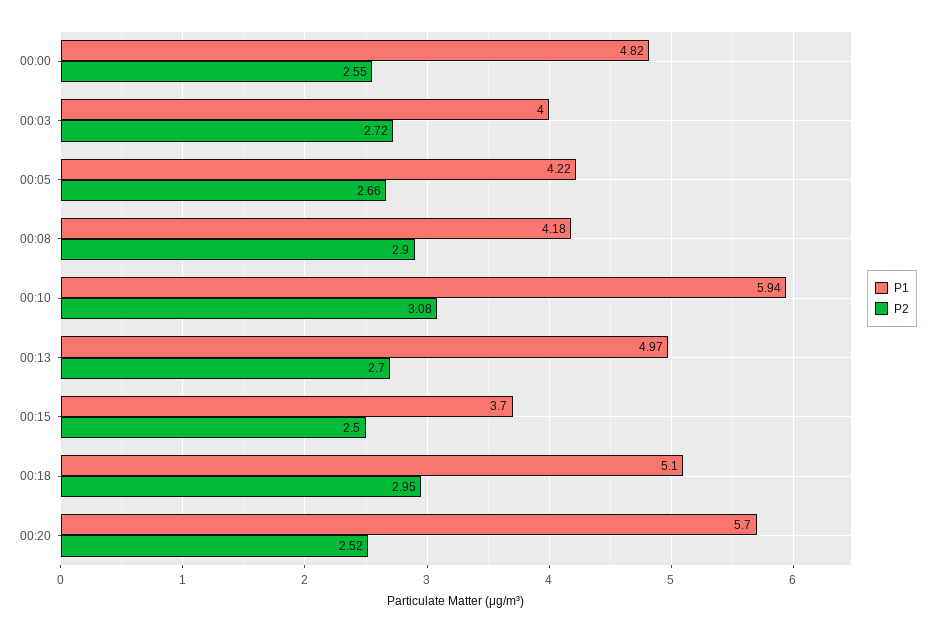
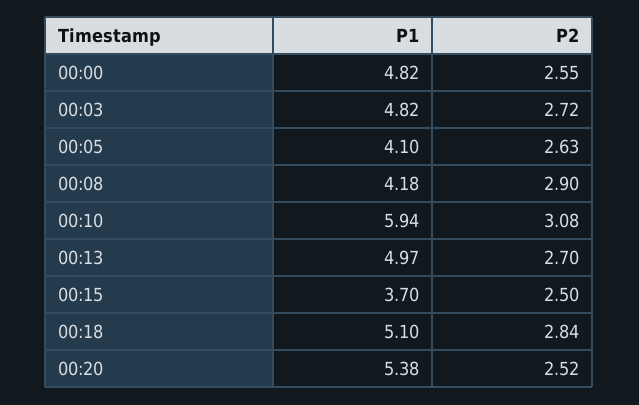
  {
    "P1": {
      "00:00": 4.82,
-     "00:03": 4,
+     "00:03": 4.82,
-     "00:05": 4.22,
+     "00:05": 4.1,
      "00:08": 4.18,
      "00:10": 5.94,
      "00:13": 4.97,
      "00:15": 3.7,
      "00:18": 5.1,
-     "00:20": 5.7
+     "00:20": 5.38
    },
    "P2": {
      "00:00": 2.55,
      "00:03": 2.72,
-     "00:05": 2.66,
+     "00:05": 2.63,
      "00:08": 2.9,
      "00:10": 3.08,
      "00:13": 2.7,
      "00:15": 2.5,
-     "00:18": 2.95,
+     "00:18": 2.84,
      "00:20": 2.52
    }
  }

